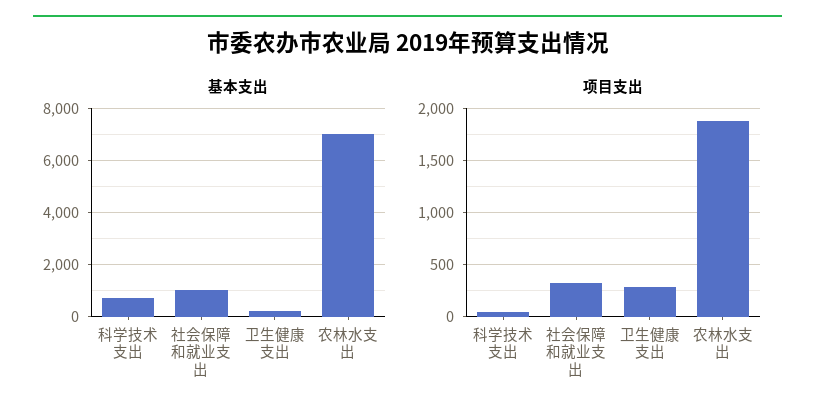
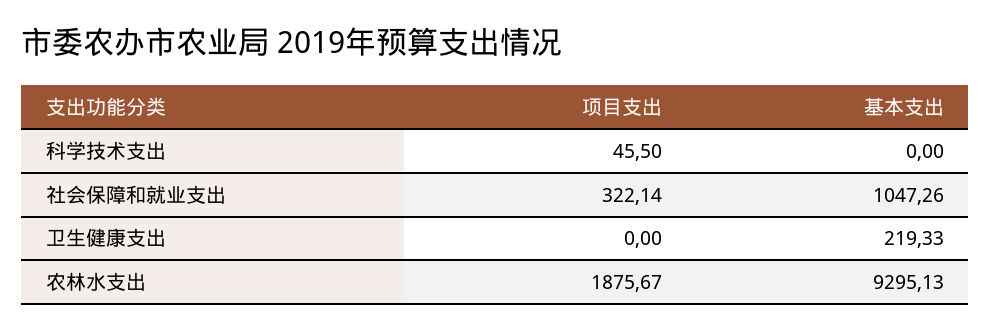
  {
    "基本支出": {
-     "科学技术支出": 750,
+     "科学技术支出": 0,
      "社会保障和就业支出": 1047.26,
      "卫生健康支出": 219.33,
-     "农林水支出": 7000
+     "农林水支出": 9295.13
    },
    "项目支出": {
      "科学技术支出": 45.5,
      "社会保障和就业支出": 322.14,
-     "卫生健康支出": 300,
+     "卫生健康支出": 0,
      "农林水支出": 1875.67
    }
  }

